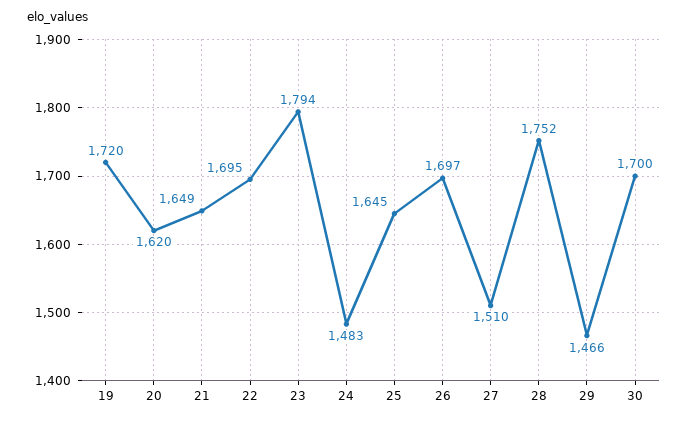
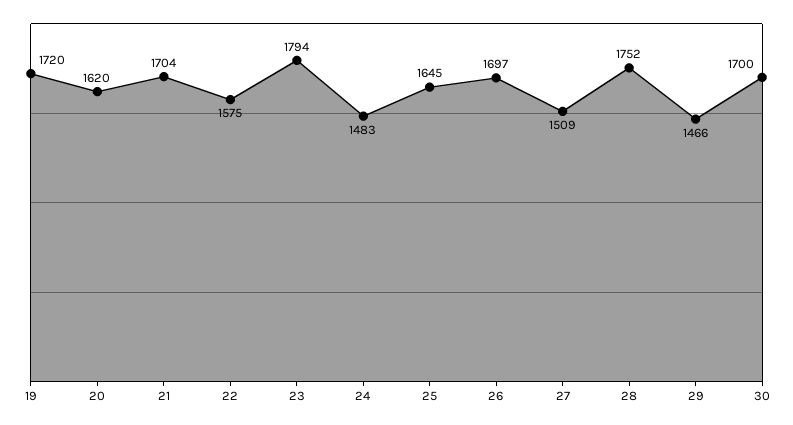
  {
    "19": 1720,
    "20": 1620,
-   "21": 1649,
+   "21": 1704,
-   "22": 1695,
+   "22": 1575,
    "23": 1794,
    "24": 1483,
    "25": 1645,
    "26": 1697,
-   "27": 1510,
+   "27": 1509,
    "28": 1752,
    "29": 1466,
    "30": 1700
  }

